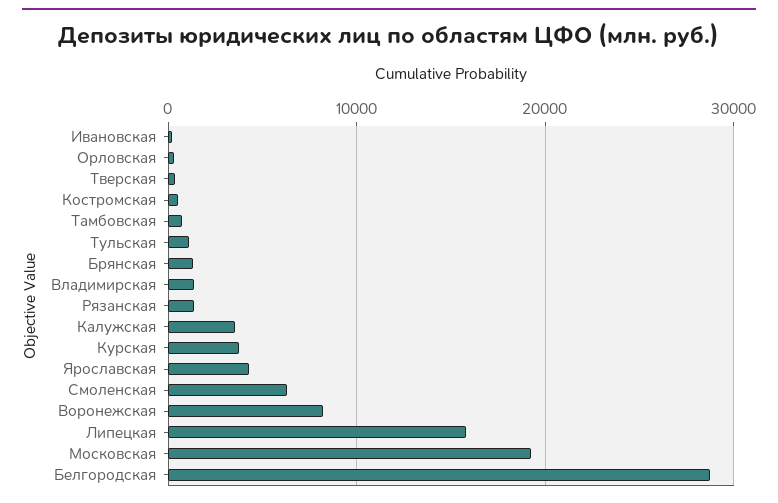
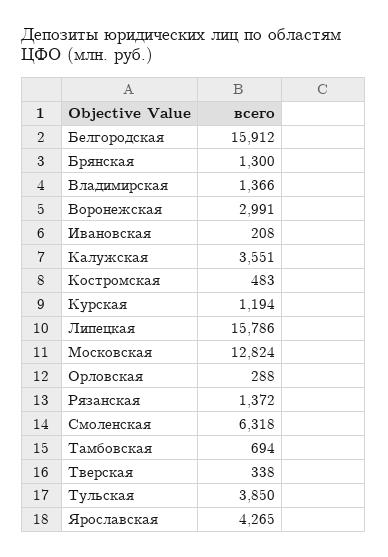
  {
    "Ивановская": 208,
    "Орловская": 288,
    "Тверская": 338,
    "Костромская": 483,
    "Тамбовская": 694,
-   "Тульская": 1000,
+   "Тульская": 3850,
    "Брянская": 1300,
    "Владимирская": 1366,
    "Рязанская": 1372,
    "Калужская": 3551,
-   "Курская": 4000,
+   "Курская": 1194,
    "Ярославская": 4265,
    "Смоленская": 6318,
-   "Воронежская": 8000,
+   "Воронежская": 2991,
    "Липецкая": 15786,
-   "Московская": 19000,
+   "Московская": 12824,
-   "Белгородская": 29000
+   "Белгородская": 15912
  }

